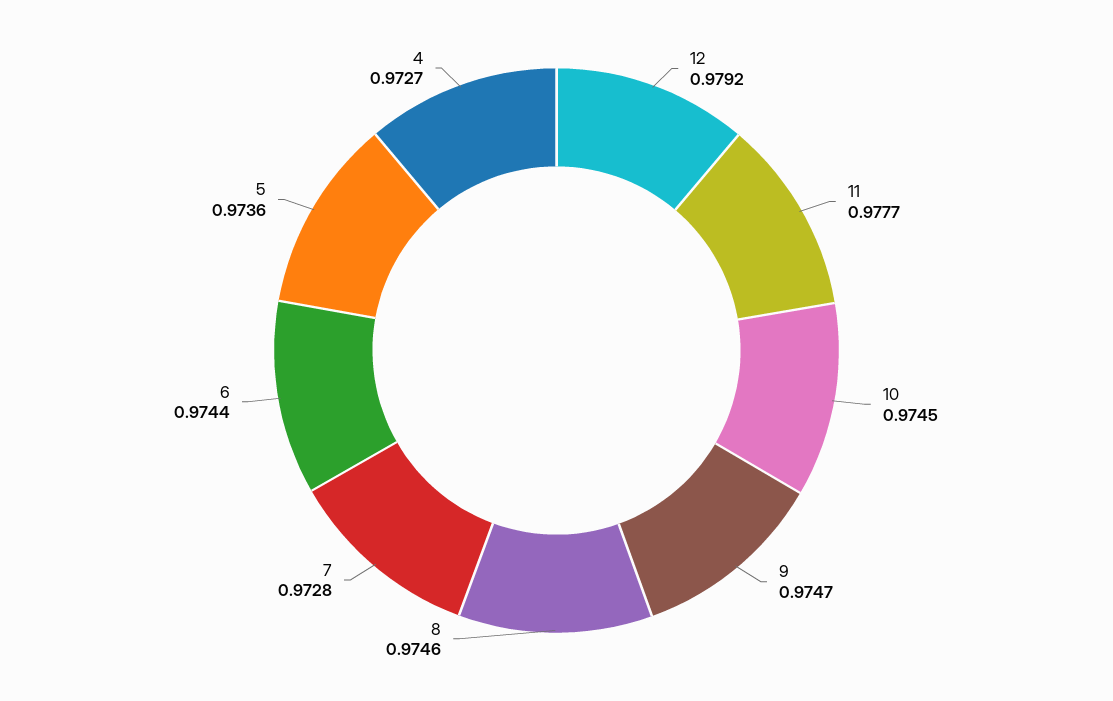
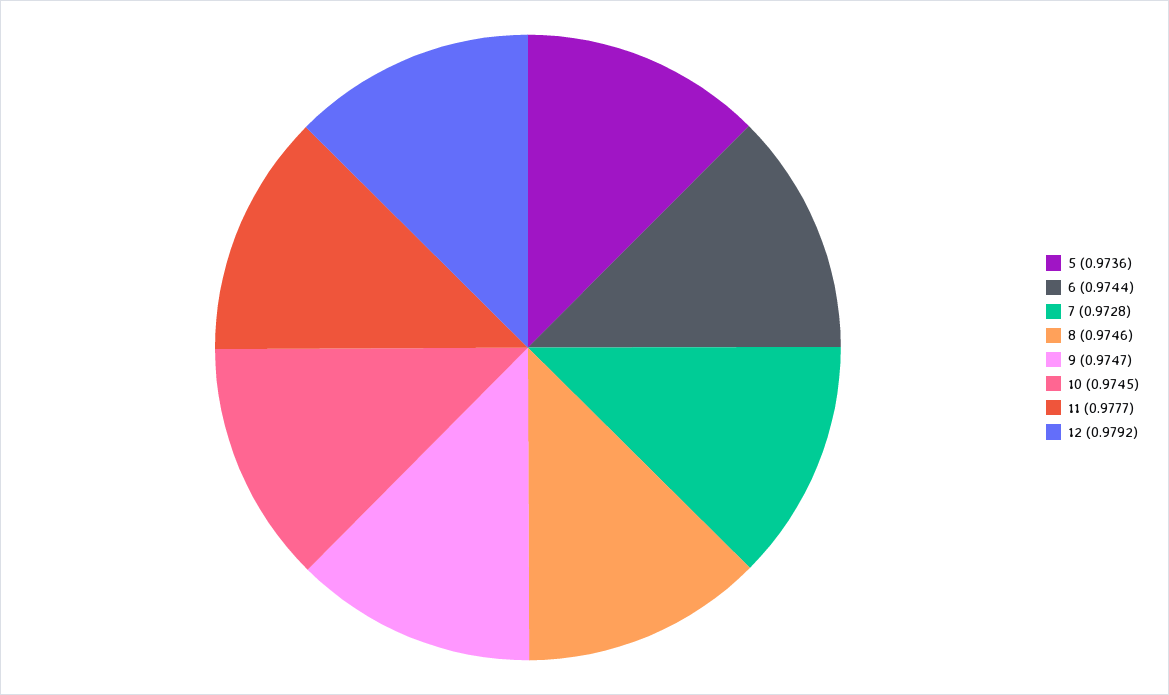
  {
    "12": 0.9792,
    "11": 0.9777,
    "10": 0.9745,
    "9": 0.9747,
    "8": 0.9746,
    "7": 0.9728,
    "6": 0.9744,
-   "5": 0.9736,
+   "5": 0.9736
-   "4": 0.9727
  }

